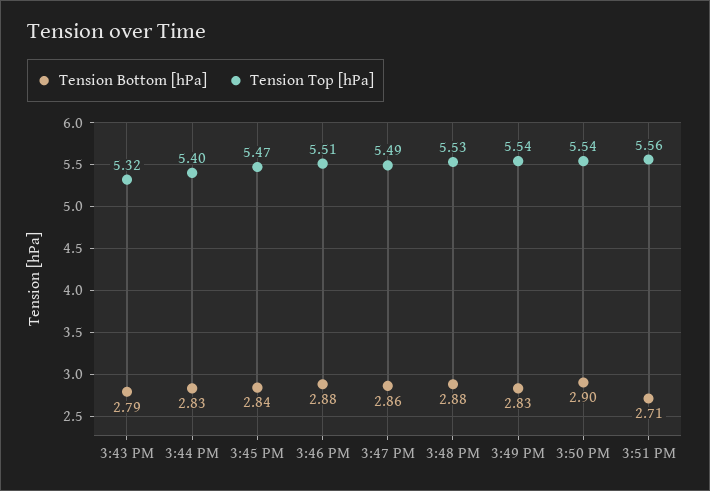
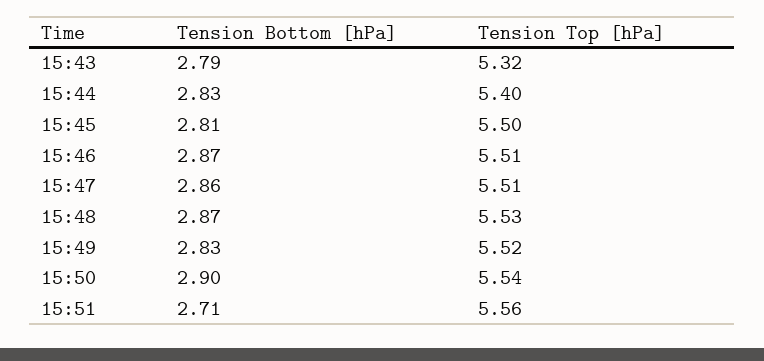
  {
    "Tension Bottom [hPa]": {
      "3:43 PM": 2.79,
      "3:44 PM": 2.83,
-     "3:45 PM": 2.84,
+     "3:45 PM": 2.81,
-     "3:46 PM": 2.88,
+     "3:46 PM": 2.87,
      "3:47 PM": 2.86,
-     "3:48 PM": 2.88,
+     "3:48 PM": 2.87,
      "3:49 PM": 2.83,
      "3:50 PM": 2.9,
      "3:51 PM": 2.71
    },
    "Tension Top [hPa]": {
      "3:43 PM": 5.32,
      "3:44 PM": 5.4,
-     "3:45 PM": 5.47,
+     "3:45 PM": 5.5,
      "3:46 PM": 5.51,
-     "3:47 PM": 5.49,
+     "3:47 PM": 5.51,
      "3:48 PM": 5.53,
-     "3:49 PM": 5.54,
+     "3:49 PM": 5.52,
      "3:50 PM": 5.54,
      "3:51 PM": 5.56
    }
  }

